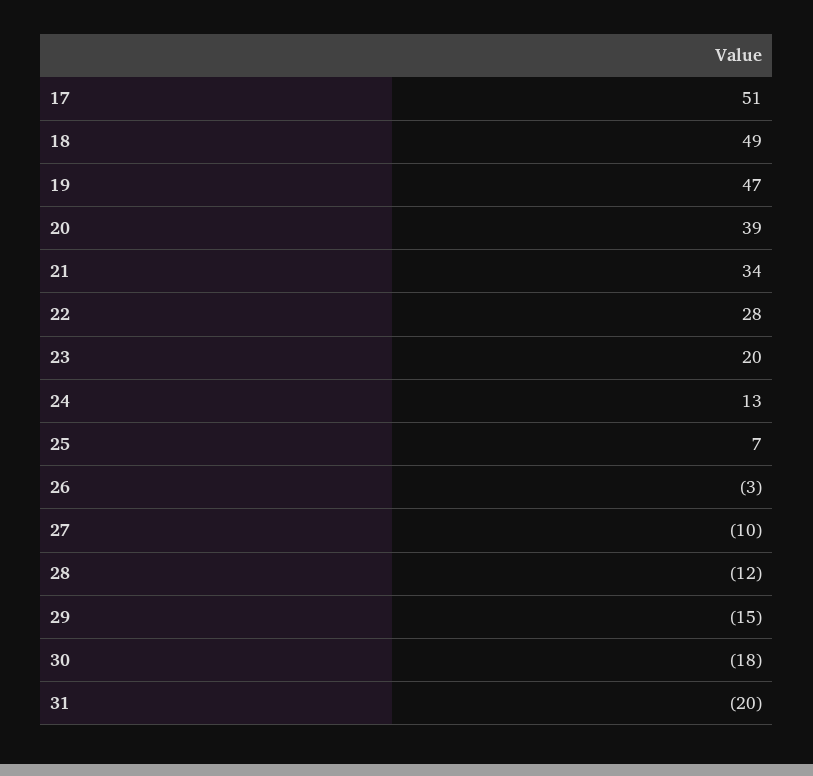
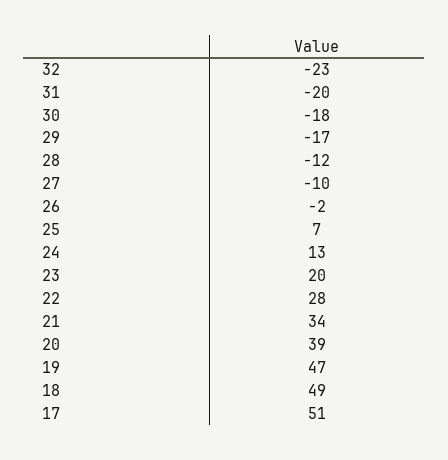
  {
    "17": 51,
    "18": 49,
    "19": 47,
    "20": 39,
    "21": 34,
    "22": 28,
    "23": 20,
    "24": 13,
    "25": 7,
-   "26": -3,
+   "26": -2,
    "27": -10,
    "28": -12,
-   "29": -15,
+   "29": -17,
    "30": -18,
-   "31": -20
+   "31": -20,
+   "32": -23
  }

